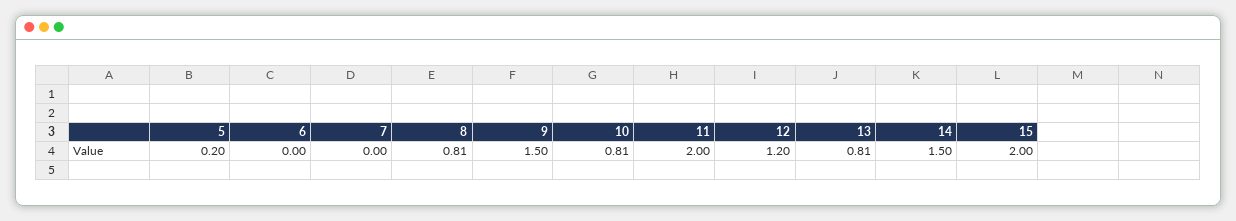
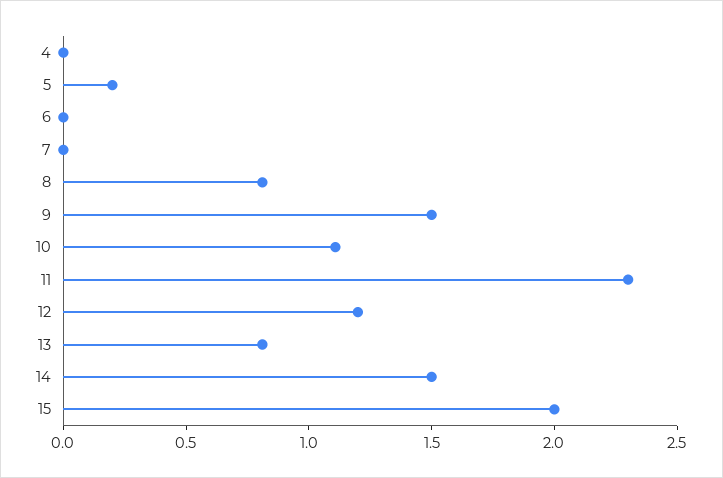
  {
    "5": 0.2,
    "6": 0,
    "7": 0,
    "8": 0.81,
    "9": 1.5,
-   "10": 0.81,
+   "10": 1.1,
-   "11": 2,
+   "11": 2.3,
    "12": 1.2,
    "13": 0.81,
    "14": 1.5,
-   "15": 2
+   "15": 2,
+   "4": 0
  }

